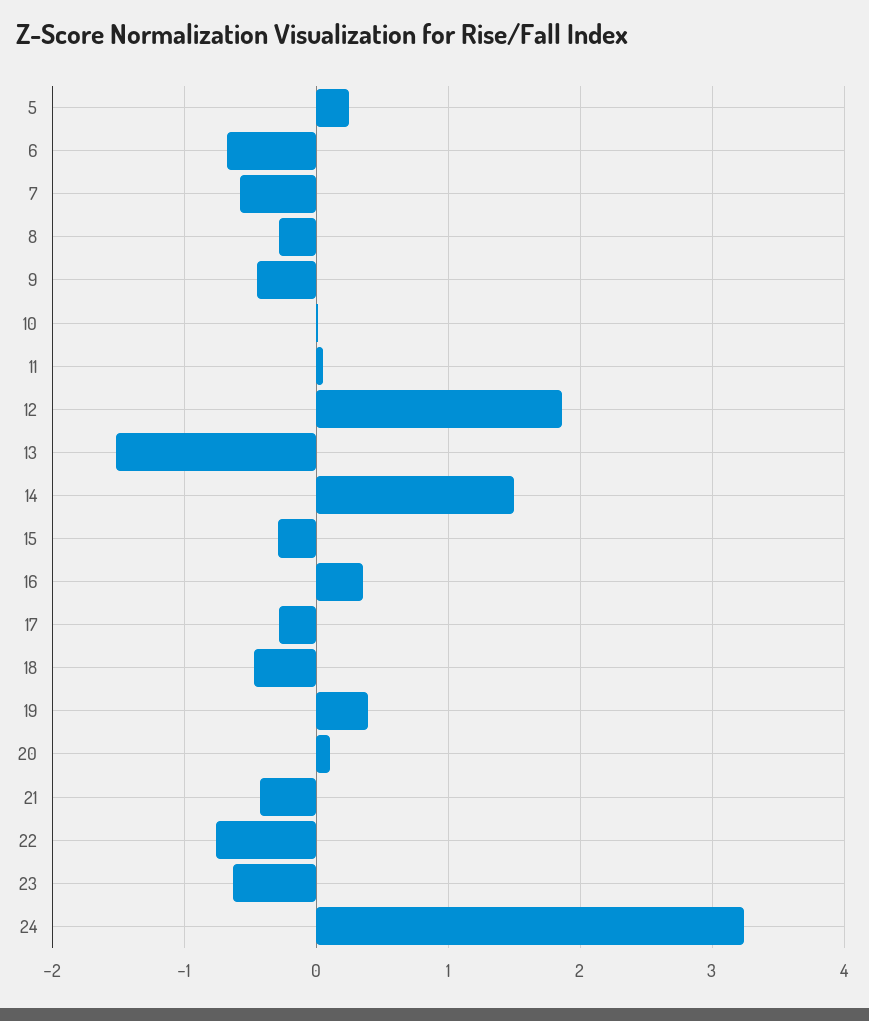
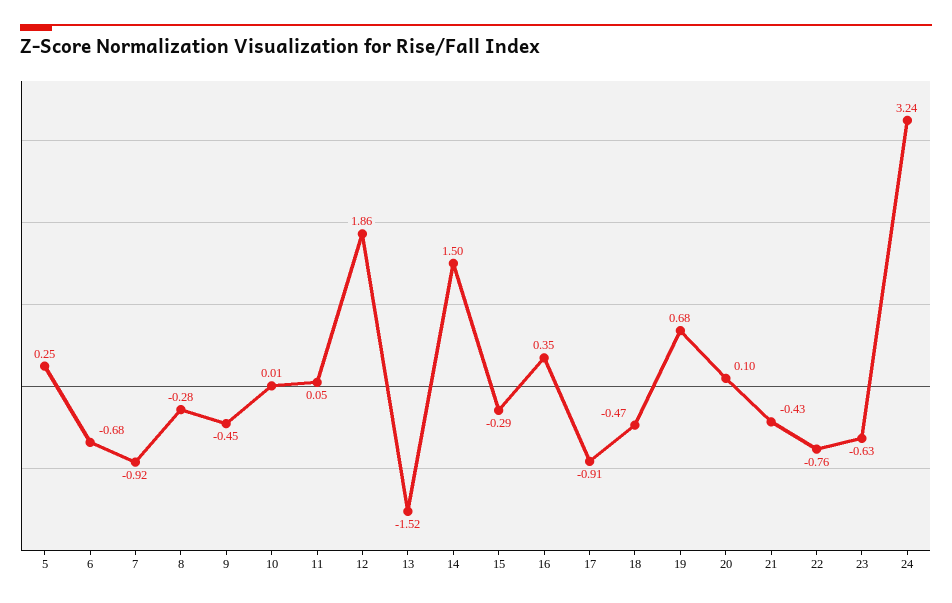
  {
    "5": 0.25,
    "6": -0.68,
-   "7": -0.6,
+   "7": -0.92,
    "8": -0.28,
    "9": -0.45,
    "10": 0.01,
    "11": 0.05,
    "12": 1.86,
    "13": -1.52,
    "14": 1.5,
    "15": -0.29,
    "16": 0.35,
-   "17": -0.3,
+   "17": -0.91,
    "18": -0.47,
-   "19": 0.4,
+   "19": 0.68,
    "20": 0.1,
    "21": -0.43,
    "22": -0.76,
    "23": -0.63,
    "24": 3.24
  }

